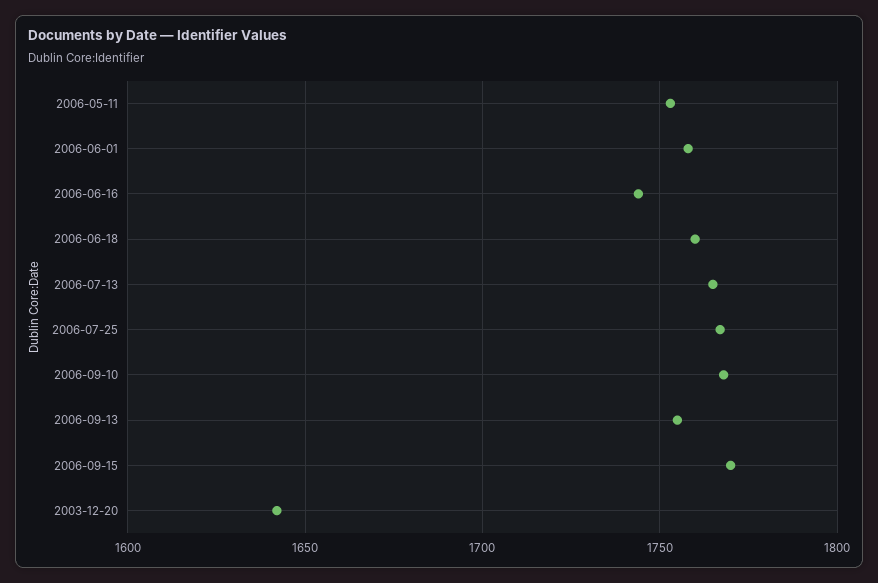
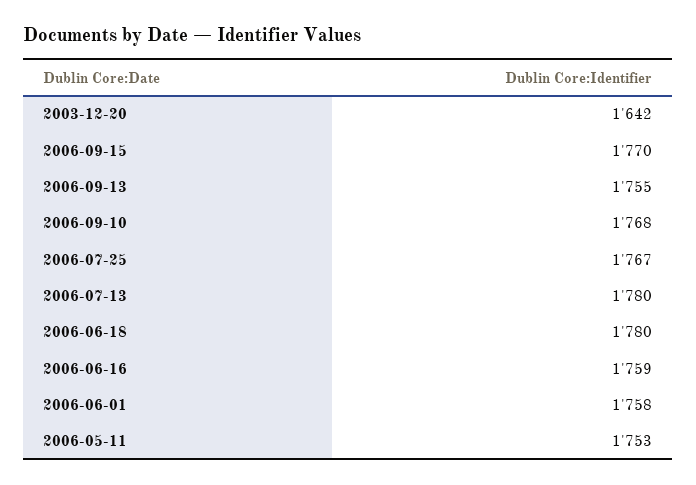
  {
    "2006-05-11": 1753,
    "2006-06-01": 1758,
-   "2006-06-16": 1745,
+   "2006-06-16": 1759,
-   "2006-06-18": 1760,
+   "2006-06-18": 1780,
-   "2006-07-13": 1765,
+   "2006-07-13": 1780,
    "2006-07-25": 1767,
    "2006-09-10": 1768,
    "2006-09-13": 1755,
    "2006-09-15": 1770,
    "2003-12-20": 1642
  }

